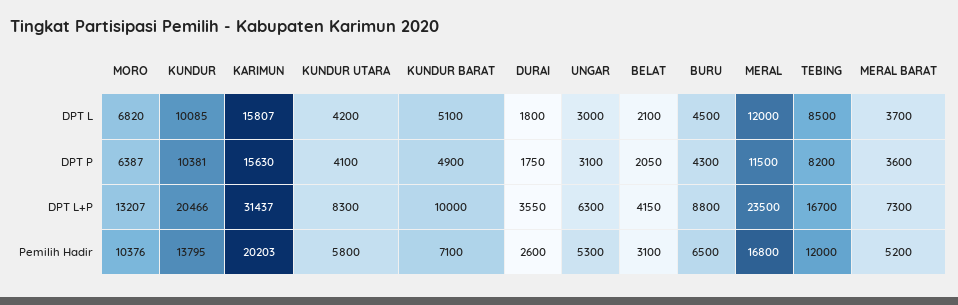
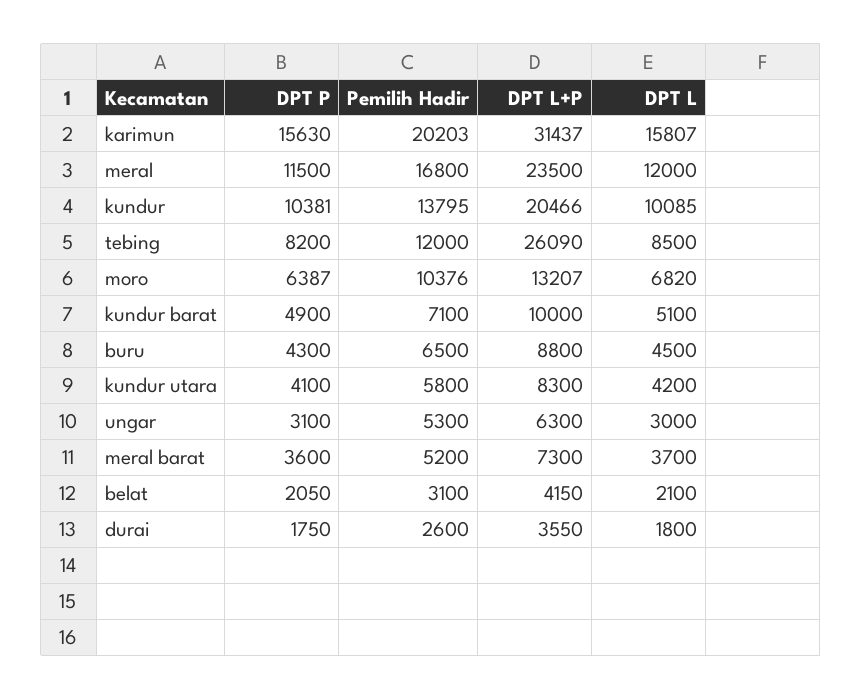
  {
    "MORO": {
      "DPT L": 6820,
      "DPT P": 6387,
      "DPT L+P": 13207,
      "Pemilih Hadir": 10376
    },
    "KUNDUR": {
      "DPT L": 10085,
      "DPT P": 10381,
      "DPT L+P": 20466,
      "Pemilih Hadir": 13795
    },
    "KARIMUN": {
      "DPT L": 15807,
      "DPT P": 15630,
      "DPT L+P": 31437,
      "Pemilih Hadir": 20203
    },
    "KUNDUR UTARA": {
      "DPT L": 4200,
      "DPT P": 4100,
      "DPT L+P": 8300,
      "Pemilih Hadir": 5800
    },
    "KUNDUR BARAT": {
      "DPT L": 5100,
      "DPT P": 4900,
      "DPT L+P": 10000,
      "Pemilih Hadir": 7100
    },
    "DURAI": {
      "DPT L": 1800,
      "DPT P": 1750,
      "DPT L+P": 3550,
      "Pemilih Hadir": 2600
    },
    "UNGAR": {
      "DPT L": 3000,
      "DPT P": 3100,
      "DPT L+P": 6300,
      "Pemilih Hadir": 5300
    },
    "BELAT": {
      "DPT L": 2100,
      "DPT P": 2050,
      "DPT L+P": 4150,
      "Pemilih Hadir": 3100
    },
    "BURU": {
      "DPT L": 4500,
      "DPT P": 4300,
      "DPT L+P": 8800,
      "Pemilih Hadir": 6500
    },
    "MERAL": {
      "DPT L": 12000,
      "DPT P": 11500,
      "DPT L+P": 23500,
      "Pemilih Hadir": 16800
    },
    "TEBING": {
      "DPT L": 8500,
      "DPT P": 8200,
-     "DPT L+P": 16700,
+     "DPT L+P": 26090,
      "Pemilih Hadir": 12000
    },
    "MERAL BARAT": {
      "DPT L": 3700,
      "DPT P": 3600,
      "DPT L+P": 7300,
      "Pemilih Hadir": 5200
    }
  }

